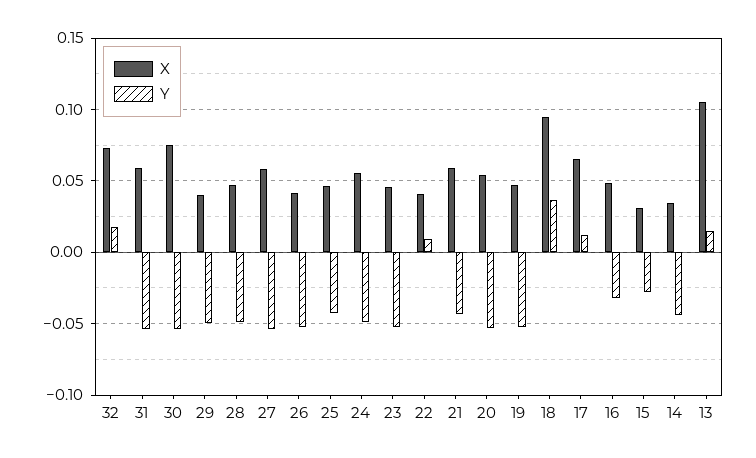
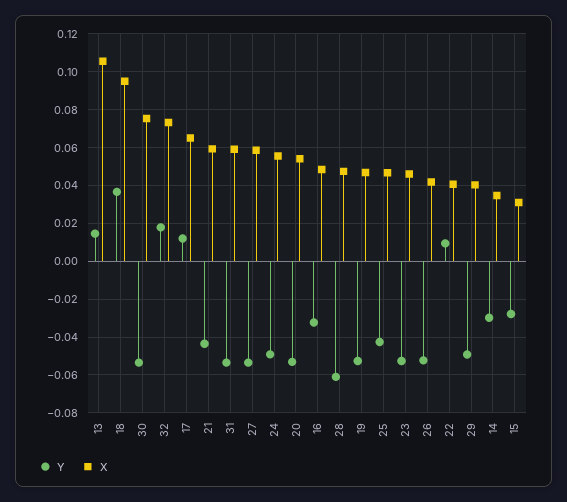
  {
    "X": {
      "32": 0.075,
      "31": 0.06,
      "30": 0.075,
      "29": 0.04,
      "28": 0.045,
      "27": 0.06,
      "26": 0.04,
      "25": 0.045,
      "24": 0.055,
      "23": 0.045,
      "22": 0.04,
      "21": 0.06,
      "20": 0.055,
      "19": 0.045,
      "18": 0.095,
      "17": 0.065,
      "16": 0.05,
      "15": 0.03,
      "14": 0.035,
      "13": 0.105
    },
    "Y": {
      "32": 0.02,
      "31": -0.055,
      "30": -0.055,
      "29": -0.05,
-     "28": -0.05,
+     "28": -0.06,
      "27": -0.055,
      "26": -0.05,
      "25": -0.045,
      "24": -0.05,
      "23": -0.055,
      "22": 0.01,
      "21": -0.045,
      "20": -0.055,
      "19": -0.055,
      "18": 0.035,
      "17": 0.01,
      "16": -0.03,
      "15": -0.03,
-     "14": -0.045,
+     "14": -0.03,
      "13": 0.015
    }
  }

